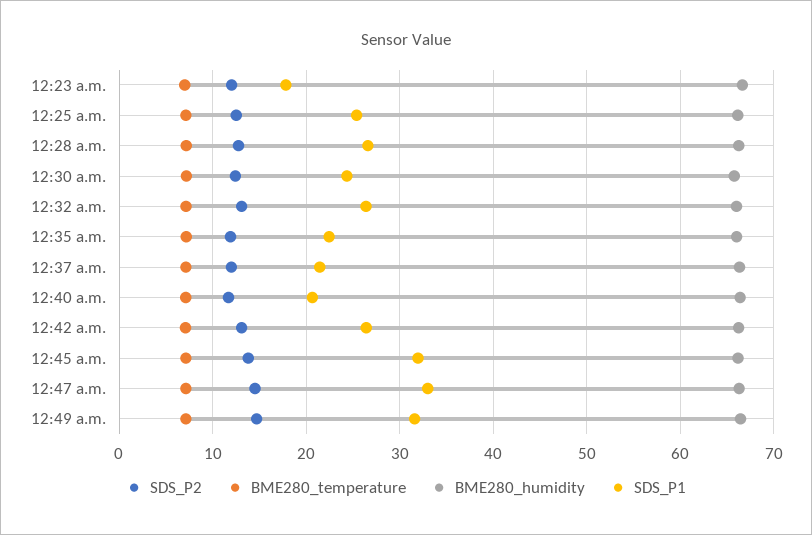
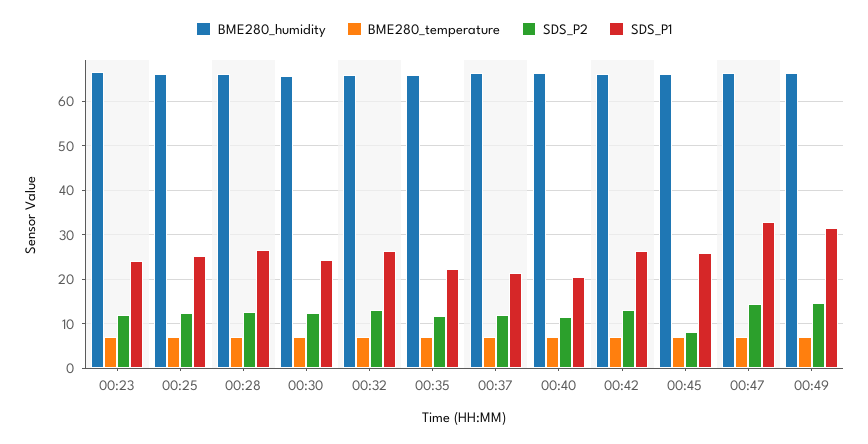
  {
    "SDS_P2": {
      "12:23 a.m.": 12,
      "12:25 a.m.": 13,
      "12:28 a.m.": 13,
      "12:30 a.m.": 12,
      "12:32 a.m.": 13,
      "12:35 a.m.": 12,
      "12:37 a.m.": 12,
      "12:40 a.m.": 12,
      "12:42 a.m.": 13,
-     "12:45 a.m.": 14,
+     "12:45 a.m.": 8,
      "12:47 a.m.": 15,
      "12:49 a.m.": 15
    },
    "BME280_temperature": {
      "12:23 a.m.": 7,
      "12:25 a.m.": 7,
      "12:28 a.m.": 7,
      "12:30 a.m.": 7,
      "12:32 a.m.": 7,
      "12:35 a.m.": 7,
      "12:37 a.m.": 7,
      "12:40 a.m.": 7,
      "12:42 a.m.": 7,
      "12:45 a.m.": 7,
      "12:47 a.m.": 7,
      "12:49 a.m.": 7
    },
    "BME280_humidity": {
      "12:23 a.m.": 67,
      "12:25 a.m.": 66,
      "12:28 a.m.": 66,
      "12:30 a.m.": 66,
      "12:32 a.m.": 66,
      "12:35 a.m.": 66,
      "12:37 a.m.": 66,
      "12:40 a.m.": 66,
      "12:42 a.m.": 66,
      "12:45 a.m.": 66,
      "12:47 a.m.": 66,
      "12:49 a.m.": 66
    },
    "SDS_P1": {
-     "12:23 a.m.": 18,
+     "12:23 a.m.": 24,
      "12:25 a.m.": 25,
      "12:28 a.m.": 27,
      "12:30 a.m.": 24,
      "12:32 a.m.": 26,
      "12:35 a.m.": 22,
      "12:37 a.m.": 21,
      "12:40 a.m.": 21,
      "12:42 a.m.": 26,
-     "12:45 a.m.": 32,
+     "12:45 a.m.": 26,
      "12:47 a.m.": 33,
      "12:49 a.m.": 32
    }
  }

